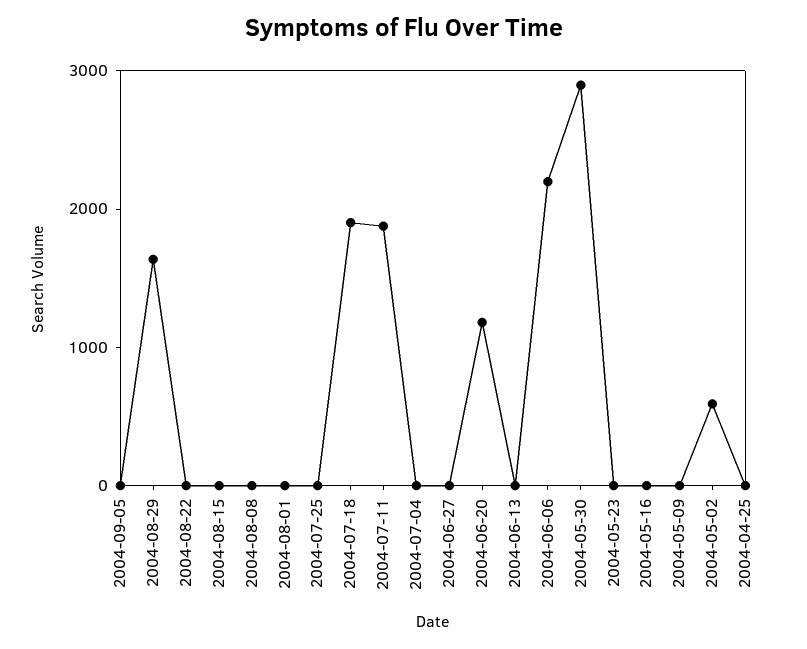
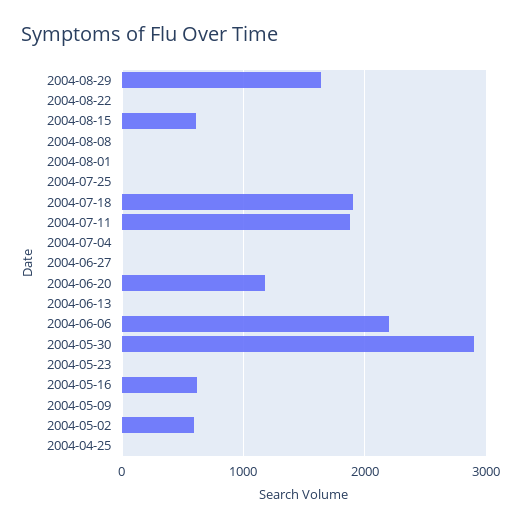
  {
-   "2004-09-05": 0,
    "2004-08-29": 1600,
    "2004-08-22": 0,
-   "2004-08-15": 0,
+   "2004-08-15": 600,
    "2004-08-08": 0,
    "2004-08-01": 0,
    "2004-07-25": 0,
    "2004-07-18": 1900,
    "2004-07-11": 1900,
    "2004-07-04": 0,
    "2004-06-27": 0,
    "2004-06-20": 1200,
    "2004-06-13": 0,
    "2004-06-06": 2200,
    "2004-05-30": 2900,
    "2004-05-23": 0,
-   "2004-05-16": 0,
+   "2004-05-16": 600,
    "2004-05-09": 0,
    "2004-05-02": 600,
    "2004-04-25": 0
  }

